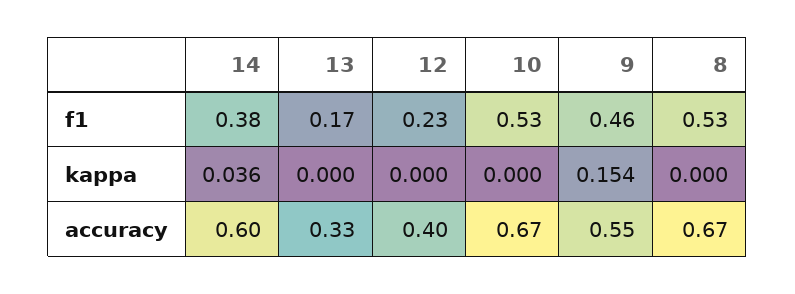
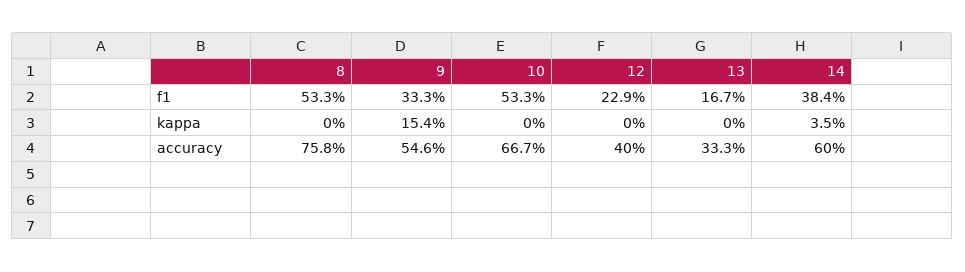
  {
    "14": {
      "f1": 0.384,
-     "kappa": 0.036,
+     "kappa": 0.035,
      "accuracy": 0.6
    },
    "13": {
      "f1": 0.167,
      "kappa": 0,
      "accuracy": 0.333
    },
    "12": {
      "f1": 0.229,
      "kappa": 0,
      "accuracy": 0.4
    },
    "10": {
      "f1": 0.533,
      "kappa": 0,
      "accuracy": 0.667
    },
    "9": {
-     "f1": 0.46,
+     "f1": 0.333,
      "kappa": 0.154,
      "accuracy": 0.546
    },
    "8": {
      "f1": 0.533,
      "kappa": 0,
-     "accuracy": 0.67
+     "accuracy": 0.758
    }
  }

